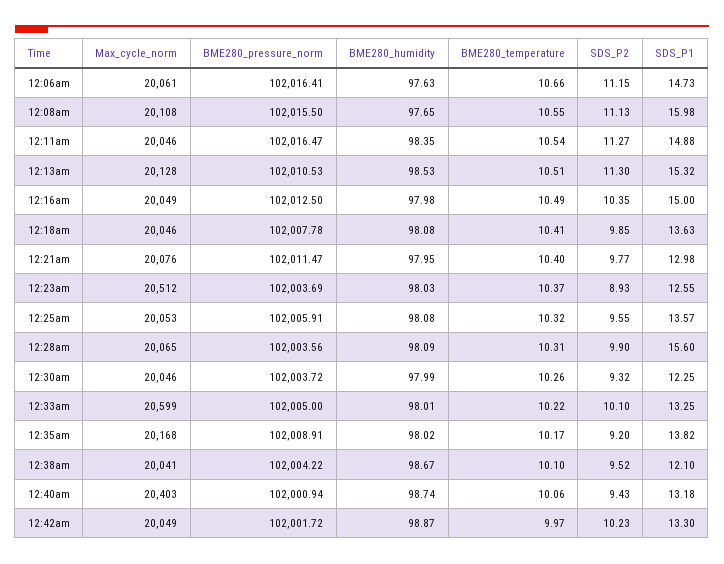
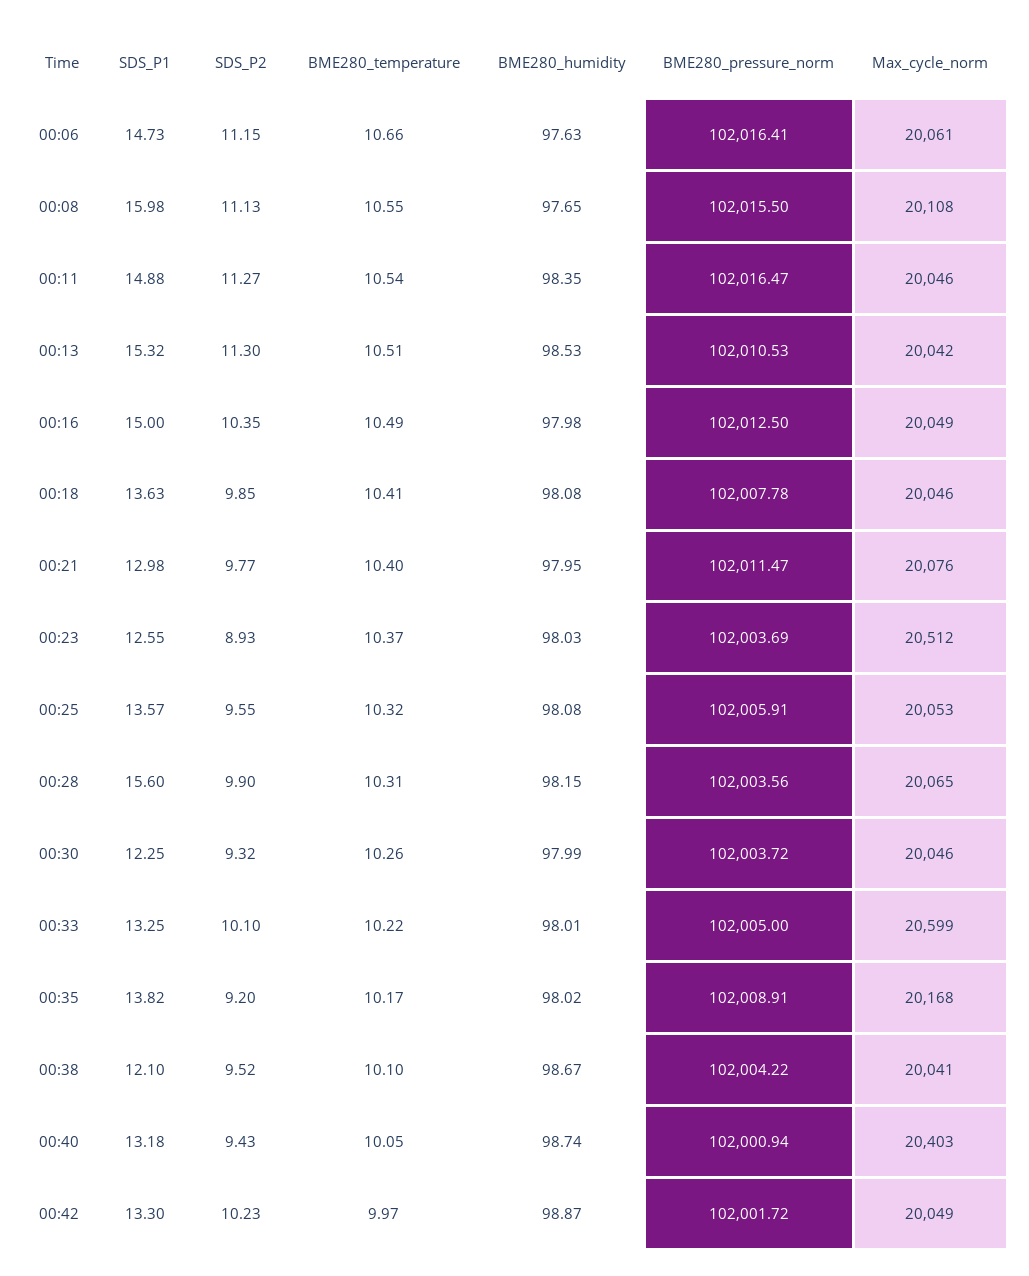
  {
    "Max_cycle_norm": {
      "12:06am": 20061,
      "12:08am": 20108,
      "12:11am": 20046,
-     "12:13am": 20128,
+     "12:13am": 20042,
      "12:16am": 20049,
      "12:18am": 20046,
      "12:21am": 20076,
      "12:23am": 20512,
      "12:25am": 20053,
      "12:28am": 20065,
      "12:30am": 20046,
      "12:33am": 20599,
      "12:35am": 20168,
      "12:38am": 20041,
      "12:40am": 20403,
      "12:42am": 20049
    },
    "BME280_pressure_norm": {
      "12:06am": 102016.41,
      "12:08am": 102015.5,
      "12:11am": 102016.47,
      "12:13am": 102010.53,
      "12:16am": 102012.5,
      "12:18am": 102007.78,
      "12:21am": 102011.47,
      "12:23am": 102003.69,
      "12:25am": 102005.91,
      "12:28am": 102003.56,
      "12:30am": 102003.72,
      "12:33am": 102005,
      "12:35am": 102008.91,
      "12:38am": 102004.22,
      "12:40am": 102000.94,
      "12:42am": 102001.72
    },
    "BME280_humidity": {
      "12:06am": 97.63,
      "12:08am": 97.65,
      "12:11am": 98.35,
      "12:13am": 98.53,
      "12:16am": 97.98,
      "12:18am": 98.08,
      "12:21am": 97.95,
      "12:23am": 98.03,
      "12:25am": 98.08,
-     "12:28am": 98.09,
+     "12:28am": 98.15,
      "12:30am": 97.99,
      "12:33am": 98.01,
      "12:35am": 98.02,
      "12:38am": 98.67,
      "12:40am": 98.74,
      "12:42am": 98.87
    },
    "BME280_temperature": {
      "12:06am": 10.66,
      "12:08am": 10.55,
      "12:11am": 10.54,
      "12:13am": 10.51,
      "12:16am": 10.49,
      "12:18am": 10.41,
      "12:21am": 10.4,
      "12:23am": 10.37,
      "12:25am": 10.32,
      "12:28am": 10.31,
      "12:30am": 10.26,
      "12:33am": 10.22,
      "12:35am": 10.17,
      "12:38am": 10.1,
-     "12:40am": 10.06,
+     "12:40am": 10.05,
      "12:42am": 9.97
    },
    "SDS_P2": {
      "12:06am": 11.15,
      "12:08am": 11.13,
      "12:11am": 11.27,
      "12:13am": 11.3,
      "12:16am": 10.35,
      "12:18am": 9.85,
      "12:21am": 9.77,
      "12:23am": 8.93,
      "12:25am": 9.55,
      "12:28am": 9.9,
      "12:30am": 9.32,
      "12:33am": 10.1,
      "12:35am": 9.2,
      "12:38am": 9.52,
      "12:40am": 9.43,
      "12:42am": 10.23
    },
    "SDS_P1": {
      "12:06am": 14.73,
      "12:08am": 15.98,
      "12:11am": 14.88,
      "12:13am": 15.32,
      "12:16am": 15,
      "12:18am": 13.63,
      "12:21am": 12.98,
      "12:23am": 12.55,
      "12:25am": 13.57,
      "12:28am": 15.6,
      "12:30am": 12.25,
      "12:33am": 13.25,
      "12:35am": 13.82,
      "12:38am": 12.1,
      "12:40am": 13.18,
      "12:42am": 13.3
    }
  }

